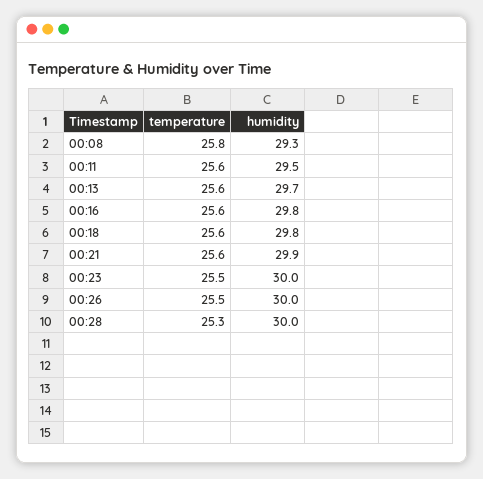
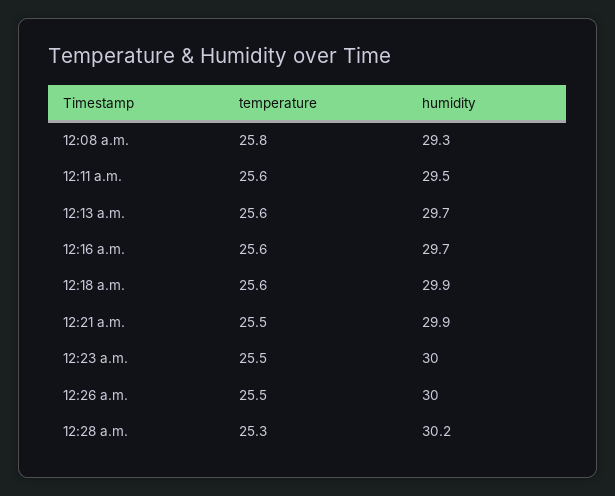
  {
    "temperature": {
      "00:08": 25.8,
      "00:11": 25.6,
      "00:13": 25.6,
      "00:16": 25.6,
      "00:18": 25.6,
-     "00:21": 25.6,
+     "00:21": 25.5,
      "00:23": 25.5,
      "00:26": 25.5,
      "00:28": 25.3
    },
    "humidity": {
      "00:08": 29.3,
      "00:11": 29.5,
      "00:13": 29.7,
-     "00:16": 29.8,
+     "00:16": 29.7,
-     "00:18": 29.8,
+     "00:18": 29.9,
      "00:21": 29.9,
      "00:23": 30,
      "00:26": 30,
-     "00:28": 30
+     "00:28": 30.2
    }
  }

